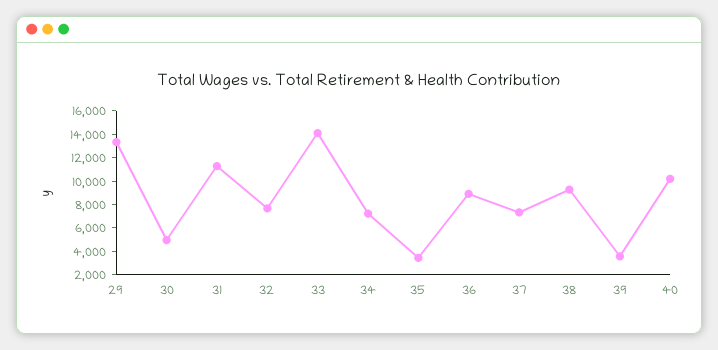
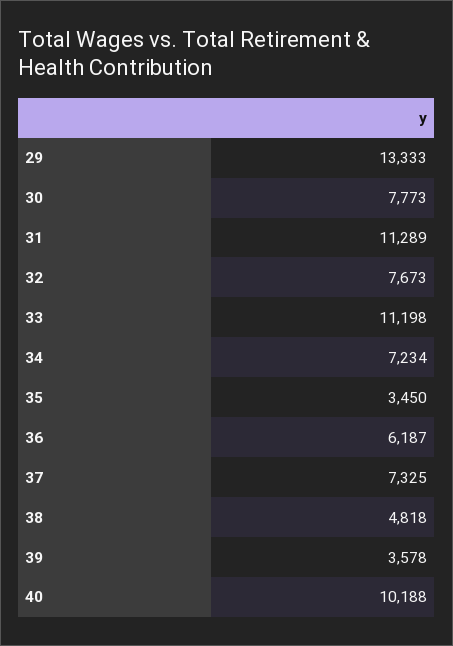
  {
    "29": 13333,
-   "30": 5000,
+   "30": 7773,
    "31": 11289,
    "32": 7673,
-   "33": 14000,
+   "33": 11198,
    "34": 7234,
    "35": 3450,
-   "36": 9000,
+   "36": 6187,
    "37": 7325,
-   "38": 9000,
+   "38": 4818,
    "39": 3578,
    "40": 10188
  }

